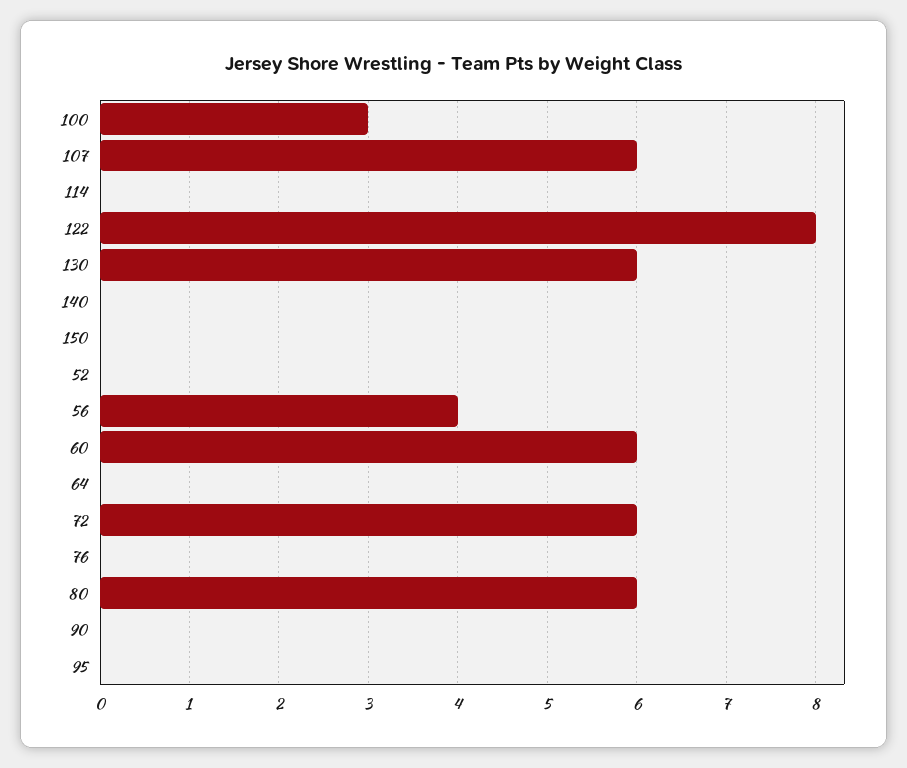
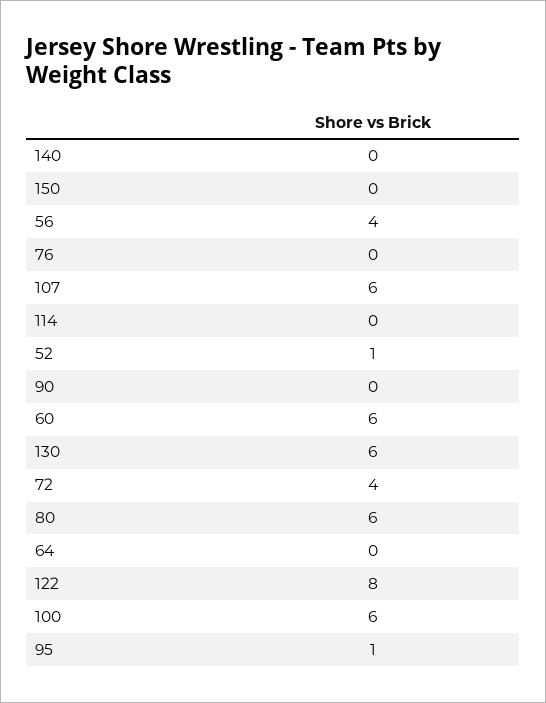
  {
-   "100": 3,
+   "100": 6,
    "107": 6,
    "114": 0,
    "122": 8,
    "130": 6,
    "140": 0,
    "150": 0,
-   "52": 0,
+   "52": 1,
    "56": 4,
    "60": 6,
    "64": 0,
-   "72": 6,
+   "72": 4,
    "76": 0,
    "80": 6,
    "90": 0,
-   "95": 0
+   "95": 1
  }

